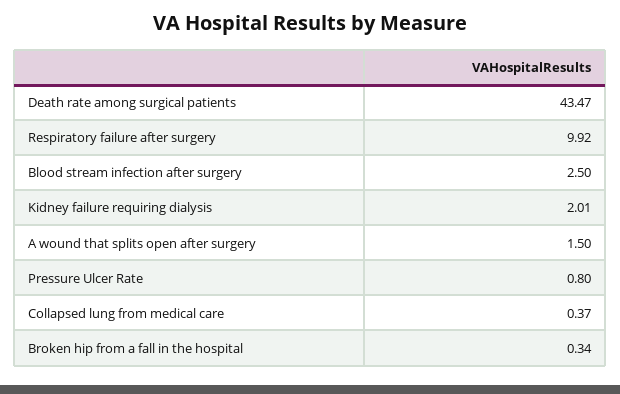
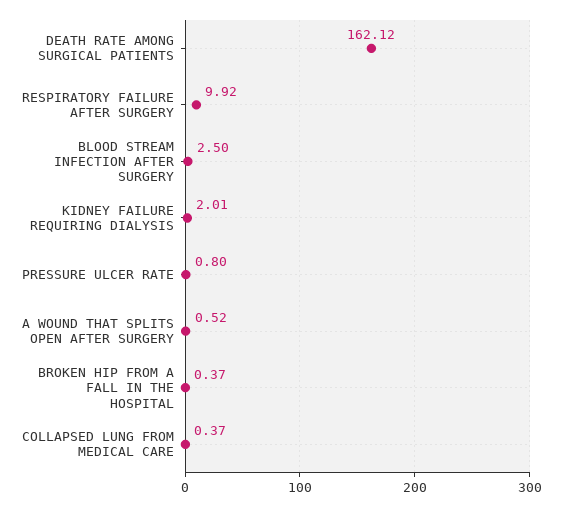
  {
-   "Death rate among surgical patients": 43.47,
+   "Death rate among surgical patients": 162.12,
    "Respiratory failure after surgery": 9.92,
    "Blood stream infection after surgery": 2.5,
    "Kidney failure requiring dialysis": 2.01,
-   "A wound that splits open after surgery": 1.5,
+   "A wound that splits open after surgery": 0.52,
    "Pressure Ulcer Rate": 0.8,
    "Collapsed lung from medical care": 0.37,
-   "Broken hip from a fall in the hospital": 0.34
+   "Broken hip from a fall in the hospital": 0.37
  }

